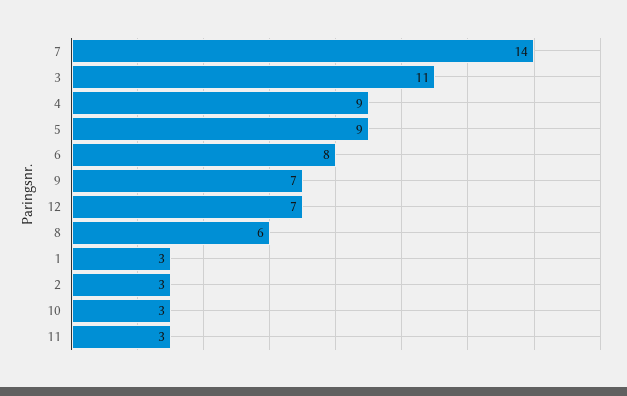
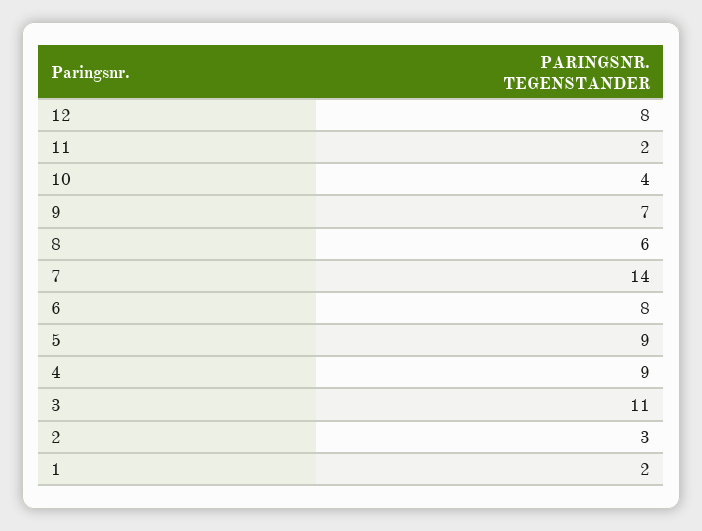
  {
    "7": 14,
    "3": 11,
    "4": 9,
    "5": 9,
    "6": 8,
    "9": 7,
-   "12": 7,
+   "12": 8,
    "8": 6,
-   "1": 3,
+   "1": 2,
    "2": 3,
-   "10": 3,
+   "10": 4,
-   "11": 3
+   "11": 2
  }

